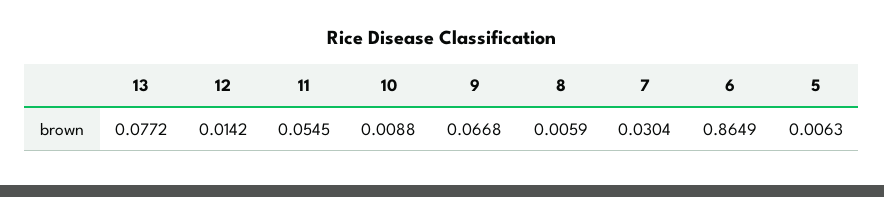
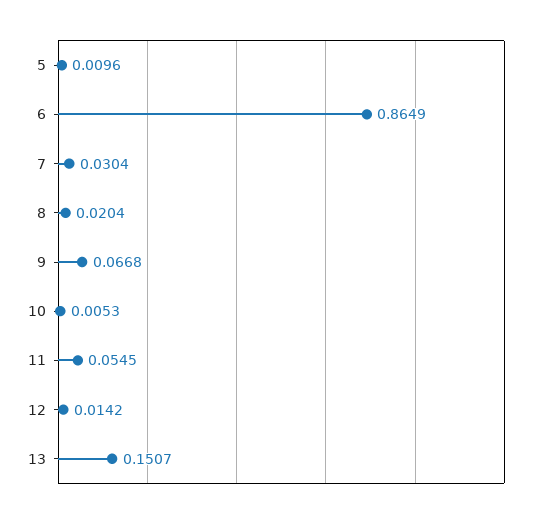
  {
-   "13": 0.0772,
+   "13": 0.1507,
    "12": 0.0142,
    "11": 0.0545,
-   "10": 0.0088,
+   "10": 0.0053,
    "9": 0.0668,
-   "8": 0.0059,
+   "8": 0.0204,
    "7": 0.0304,
    "6": 0.8649,
-   "5": 0.0063
+   "5": 0.0096
  }

